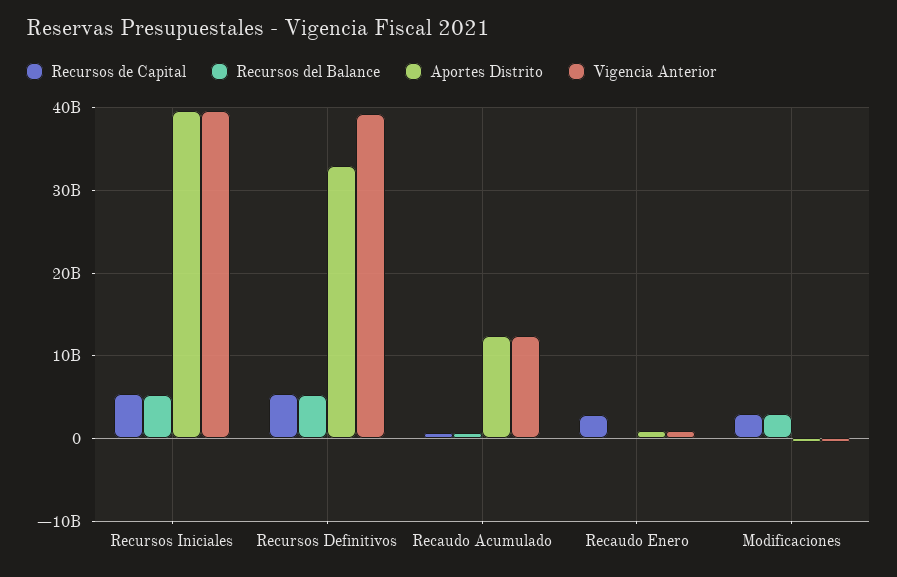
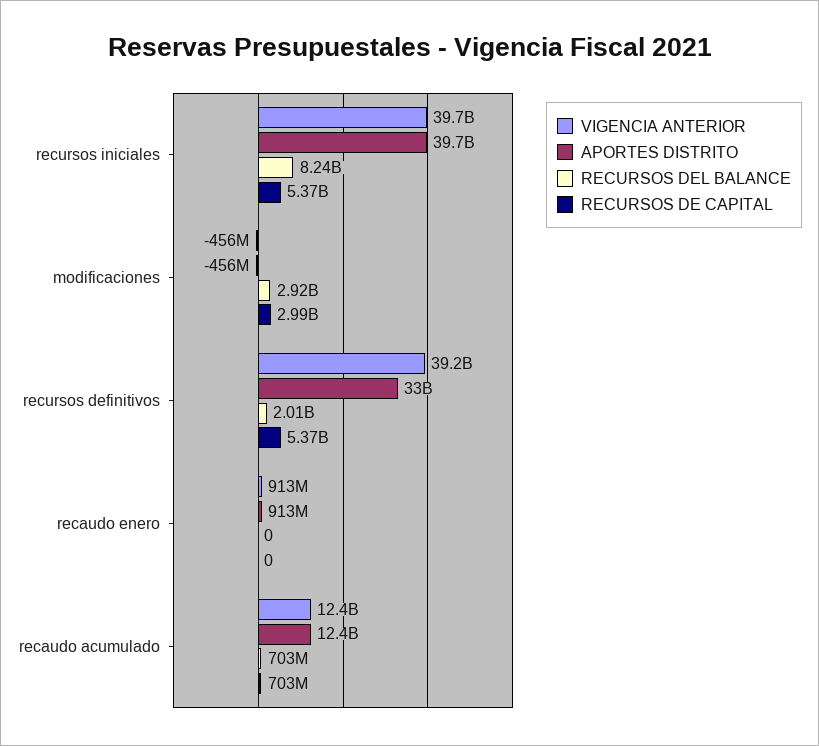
  {
    "Recursos de Capital": {
      "Recursos Iniciales": 5370000000,
      "Recursos Definitivos": 5370000000,
      "Recaudo Acumulado": 703000000,
-     "Recaudo Enero": 3000000000,
+     "Recaudo Enero": 0,
      "Modificaciones": 2990000000
    },
    "Recursos del Balance": {
-     "Recursos Iniciales": 5000000000,
+     "Recursos Iniciales": 8240000000,
-     "Recursos Definitivos": 5000000000,
+     "Recursos Definitivos": 2010000000,
      "Recaudo Acumulado": 703000000,
      "Recaudo Enero": 0,
      "Modificaciones": 2920000000
    },
    "Aportes Distrito": {
      "Recursos Iniciales": 39700000000,
      "Recursos Definitivos": 33000000000,
      "Recaudo Acumulado": 12400000000,
      "Recaudo Enero": 913000000,
      "Modificaciones": -456000000
    },
    "Vigencia Anterior": {
      "Recursos Iniciales": 39700000000,
      "Recursos Definitivos": 39200000000,
      "Recaudo Acumulado": 12400000000,
      "Recaudo Enero": 913000000,
      "Modificaciones": -456000000
    }
  }

